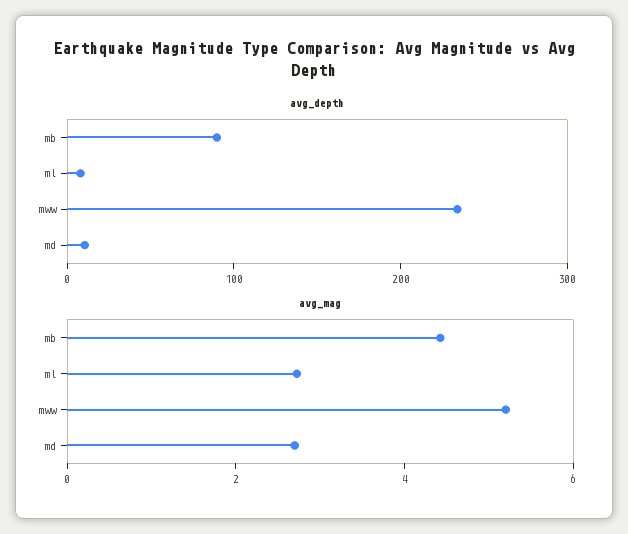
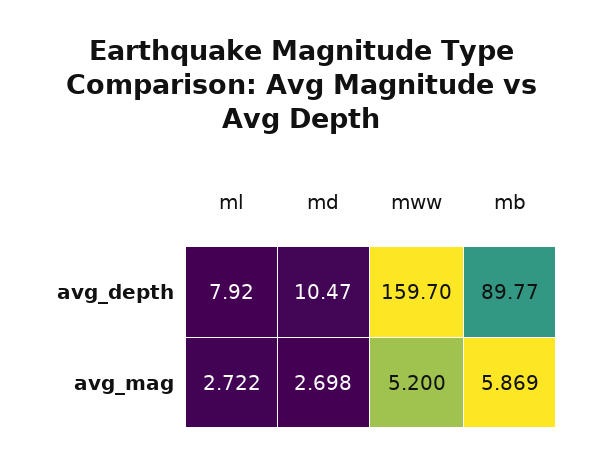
  {
    "avg_depth": {
      "mb": 89.77,
      "ml": 7.92,
-     "mww": 240,
+     "mww": 159.7,
      "md": 10.47
    },
    "avg_mag": {
-     "mb": 4.5,
+     "mb": 5.869,
      "ml": 2.722,
      "mww": 5.2,
      "md": 2.698
    }
  }

